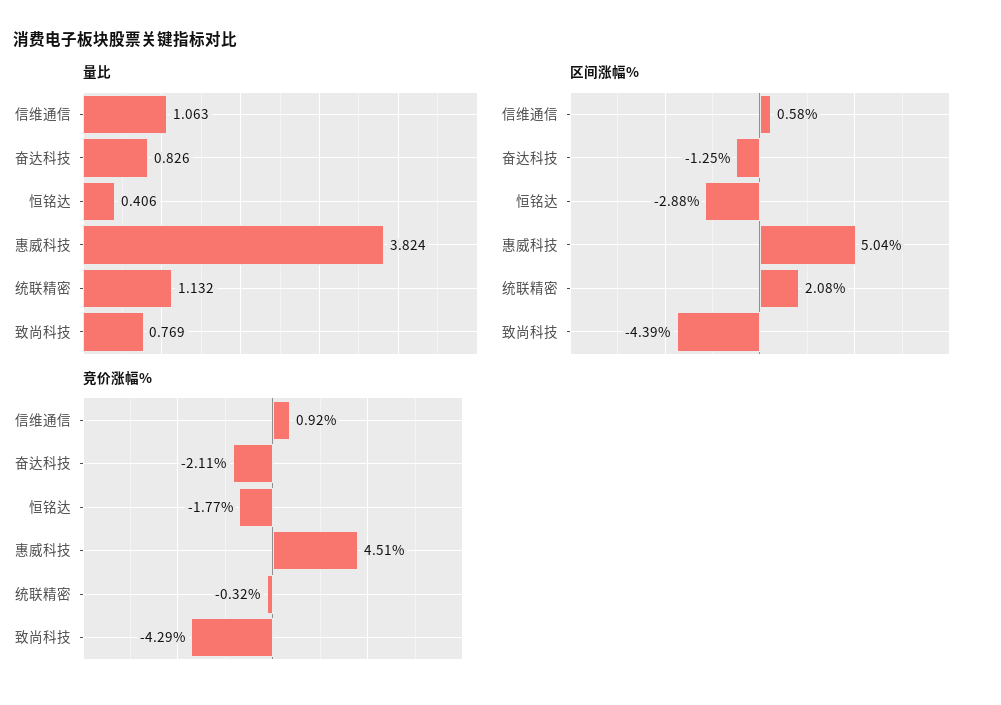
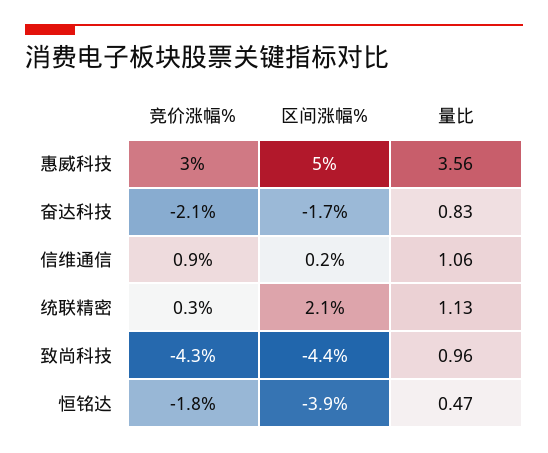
  {
    "量比": {
      "信维通信": 1.063,
      "奋达科技": 0.826,
-     "恒铭达": 0.406,
+     "恒铭达": 0.47,
-     "惠威科技": 3.824,
+     "惠威科技": 3.56,
      "统联精密": 1.132,
-     "致尚科技": 0.769
+     "致尚科技": 0.96
    },
    "区间涨幅%": {
-     "信维通信": 0.58,
+     "信维通信": 0.2,
-     "奋达科技": -1.25,
+     "奋达科技": -1.7,
-     "恒铭达": -2.88,
+     "恒铭达": -3.9,
      "惠威科技": 5.04,
      "统联精密": 2.08,
      "致尚科技": -4.39
    },
    "竞价涨幅%": {
      "信维通信": 0.92,
      "奋达科技": -2.11,
      "恒铭达": -1.77,
-     "惠威科技": 4.51,
+     "惠威科技": 3,
-     "统联精密": -0.32,
+     "统联精密": 0.3,
      "致尚科技": -4.29
    }
  }

